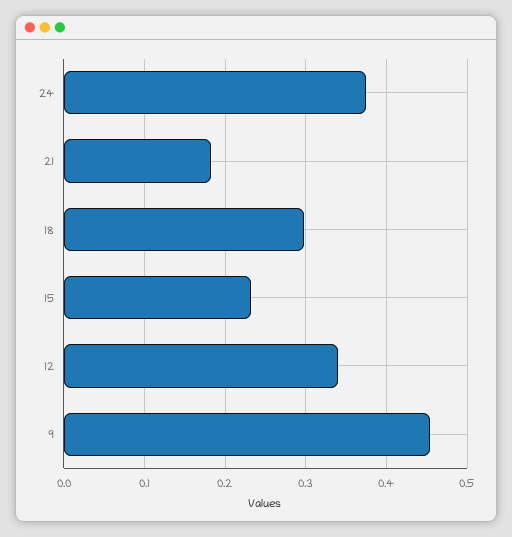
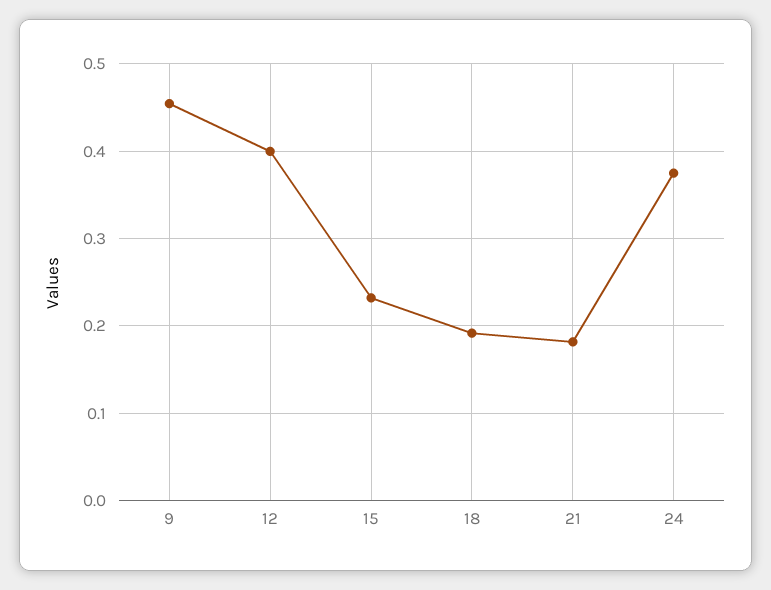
  {
    "24": 0.38,
    "21": 0.18,
-   "18": 0.3,
+   "18": 0.19,
    "15": 0.23,
-   "12": 0.34,
+   "12": 0.4,
    "9": 0.45
  }

